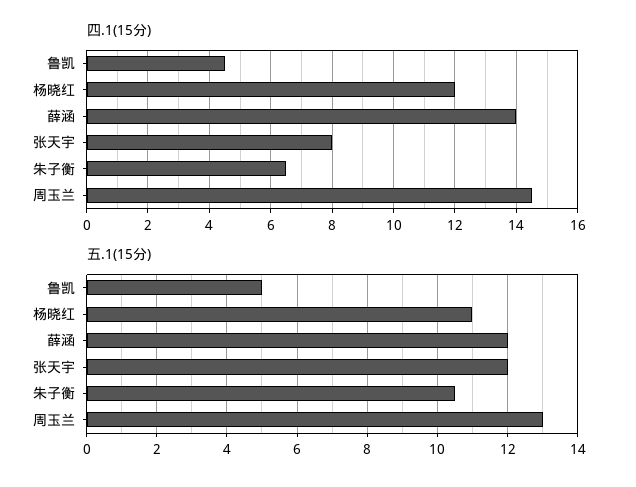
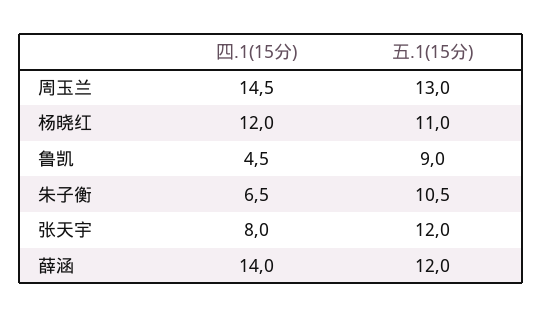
  {
    "四.1(15分)": {
      "鲁凯": 4.5,
      "杨晓红": 12,
      "薛涵": 14,
      "张天宇": 8,
      "朱子衡": 6.5,
      "周玉兰": 14.5
    },
    "五.1(15分)": {
-     "鲁凯": 5,
+     "鲁凯": 9,
      "杨晓红": 11,
      "薛涵": 12,
      "张天宇": 12,
      "朱子衡": 10.5,
      "周玉兰": 13
    }
  }

